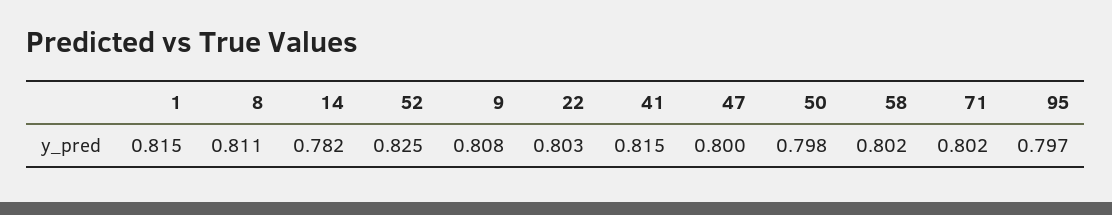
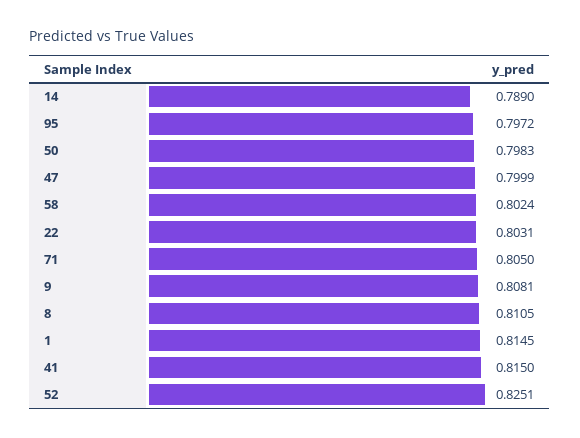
  {
    "1": 0.8145,
    "8": 0.8105,
-   "14": 0.782,
+   "14": 0.789,
    "52": 0.8251,
    "9": 0.8081,
    "22": 0.8031,
    "41": 0.815,
    "47": 0.7999,
    "50": 0.7983,
    "58": 0.8024,
-   "71": 0.802,
+   "71": 0.805,
    "95": 0.7972
  }

